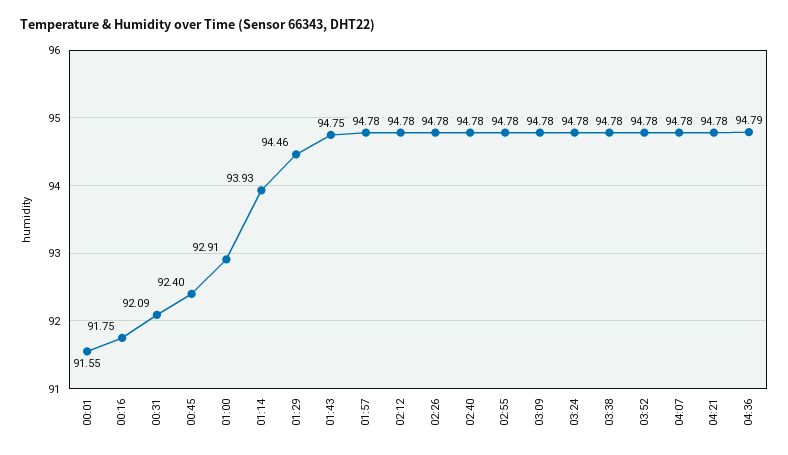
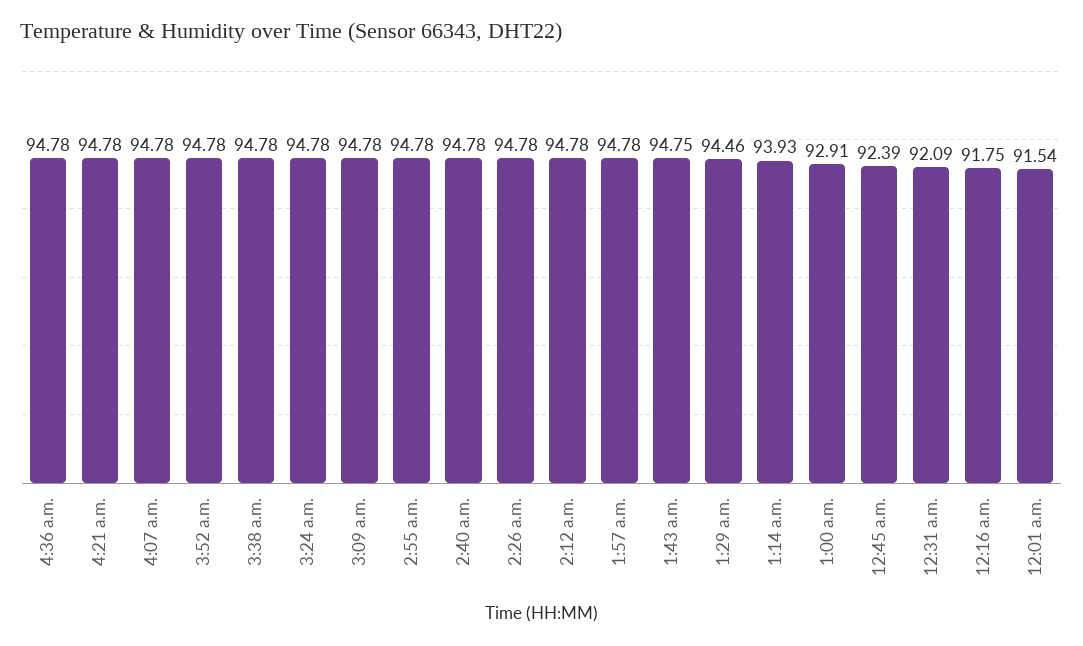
  {
-   "00:01": 91.55,
+   "00:01": 91.54,
    "00:16": 91.75,
    "00:31": 92.09,
-   "00:45": 92.4,
+   "00:45": 92.39,
    "01:00": 92.91,
    "01:14": 93.93,
    "01:29": 94.46,
    "01:43": 94.75,
    "01:57": 94.78,
    "02:12": 94.78,
    "02:26": 94.78,
    "02:40": 94.78,
    "02:55": 94.78,
    "03:09": 94.78,
    "03:24": 94.78,
    "03:38": 94.78,
    "03:52": 94.78,
    "04:07": 94.78,
    "04:21": 94.78,
-   "04:36": 94.79
+   "04:36": 94.78
  }

